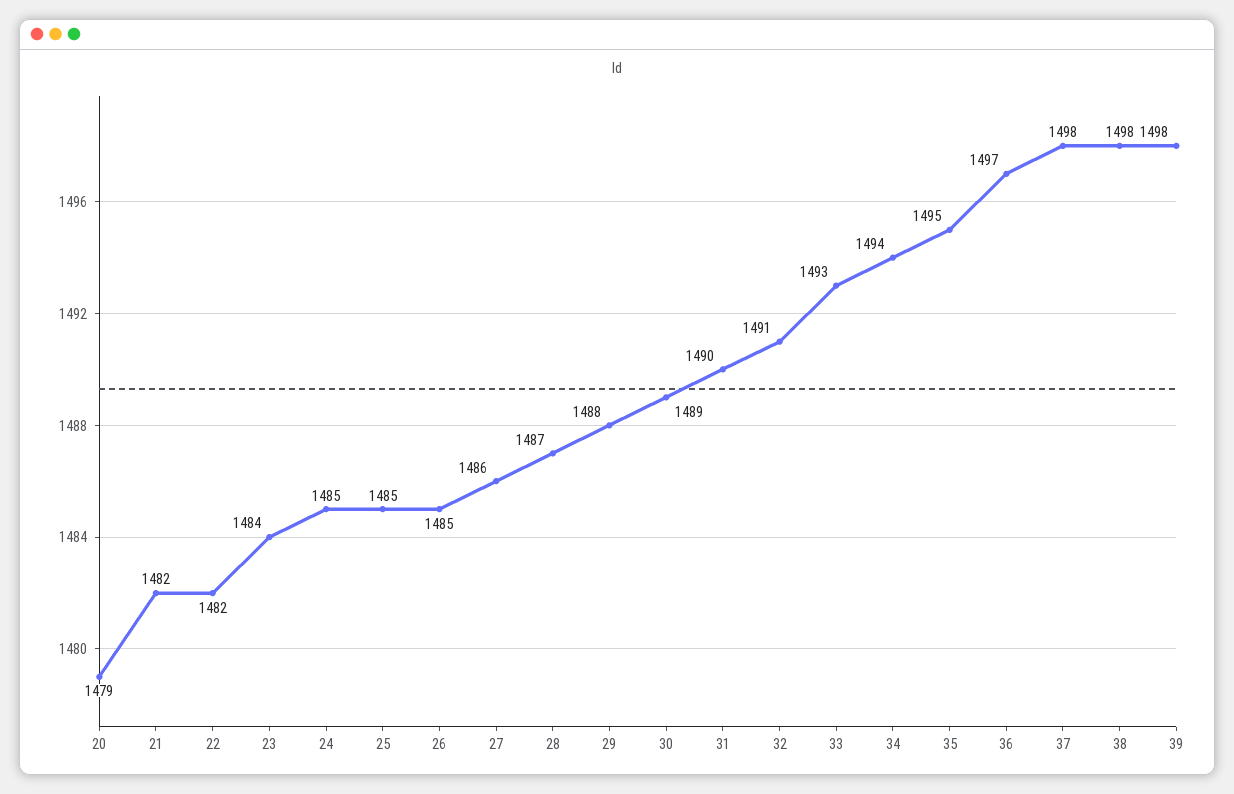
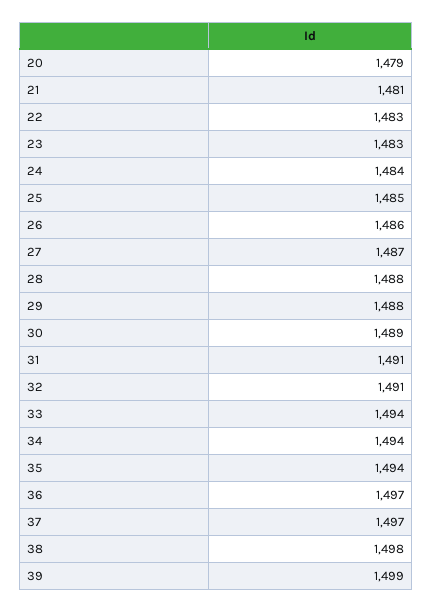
  {
    "20": 1479,
-   "21": 1482,
+   "21": 1481,
-   "22": 1482,
+   "22": 1483,
-   "23": 1484,
+   "23": 1483,
-   "24": 1485,
+   "24": 1484,
    "25": 1485,
-   "26": 1485,
+   "26": 1486,
-   "27": 1486,
+   "27": 1487,
-   "28": 1487,
+   "28": 1488,
    "29": 1488,
    "30": 1489,
-   "31": 1490,
+   "31": 1491,
    "32": 1491,
-   "33": 1493,
+   "33": 1494,
    "34": 1494,
-   "35": 1495,
+   "35": 1494,
    "36": 1497,
-   "37": 1498,
+   "37": 1497,
    "38": 1498,
-   "39": 1498
+   "39": 1499
  }

